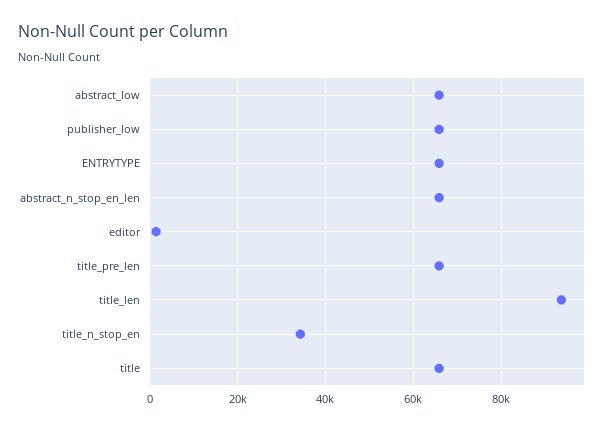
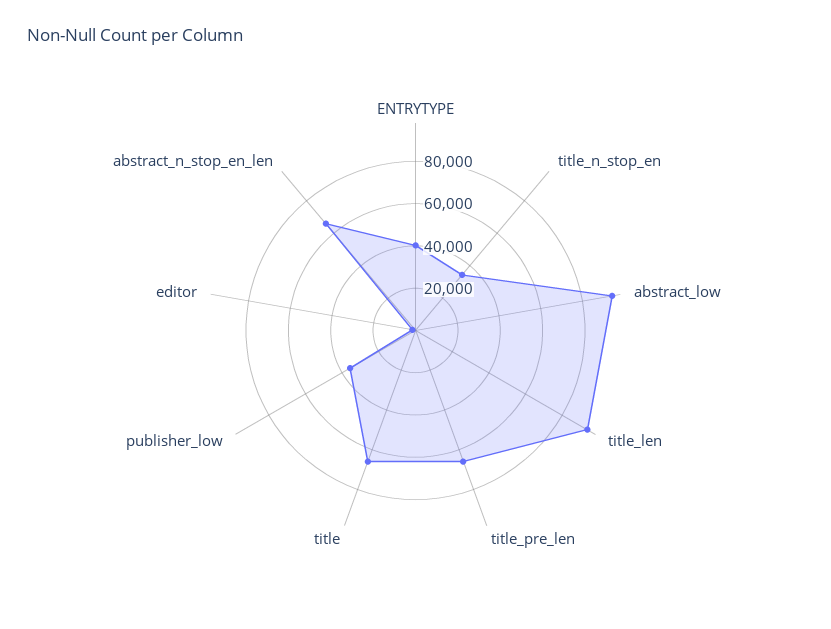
  {
-   "abstract_low": 66000,
+   "abstract_low": 95000,
-   "publisher_low": 66000,
+   "publisher_low": 35000,
-   "ENTRYTYPE": 66000,
+   "ENTRYTYPE": 40000,
    "abstract_n_stop_en_len": 66000,
    "editor": 2000,
    "title_pre_len": 66000,
    "title_len": 94000,
    "title_n_stop_en": 34000,
    "title": 66000
  }

